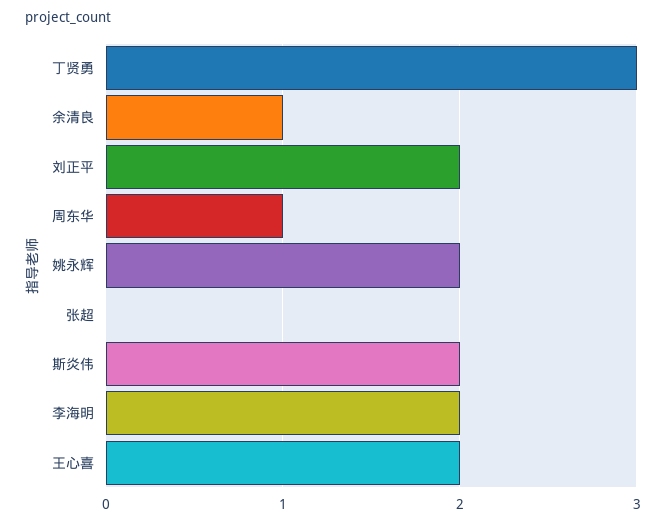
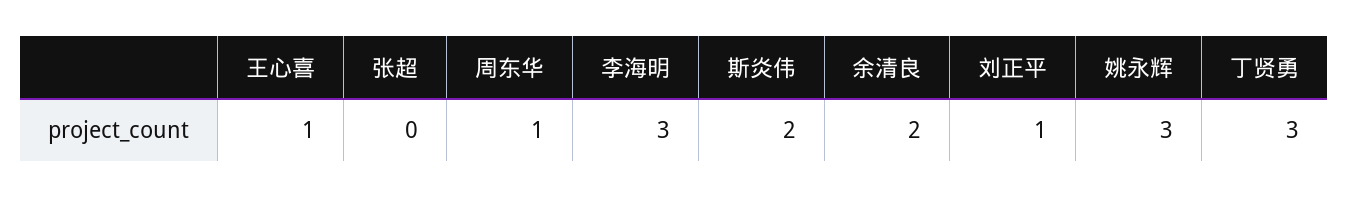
  {
    "丁贤勇": 3,
-   "余清良": 1,
+   "余清良": 2,
-   "刘正平": 2,
+   "刘正平": 1,
    "周东华": 1,
-   "姚永辉": 2,
+   "姚永辉": 3,
    "张超": 0,
    "斯炎伟": 2,
-   "李海明": 2,
+   "李海明": 3,
-   "王心喜": 2
+   "王心喜": 1
  }

